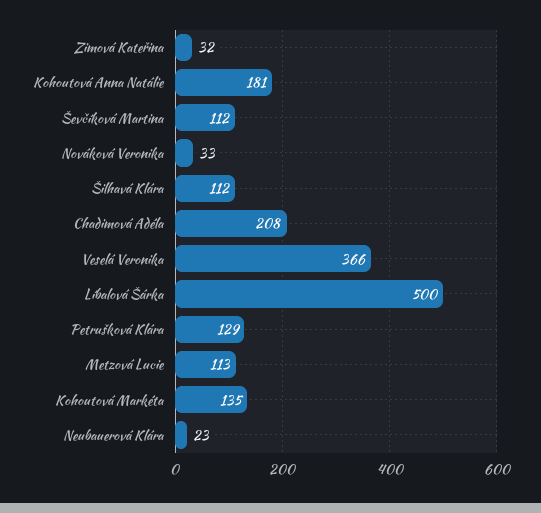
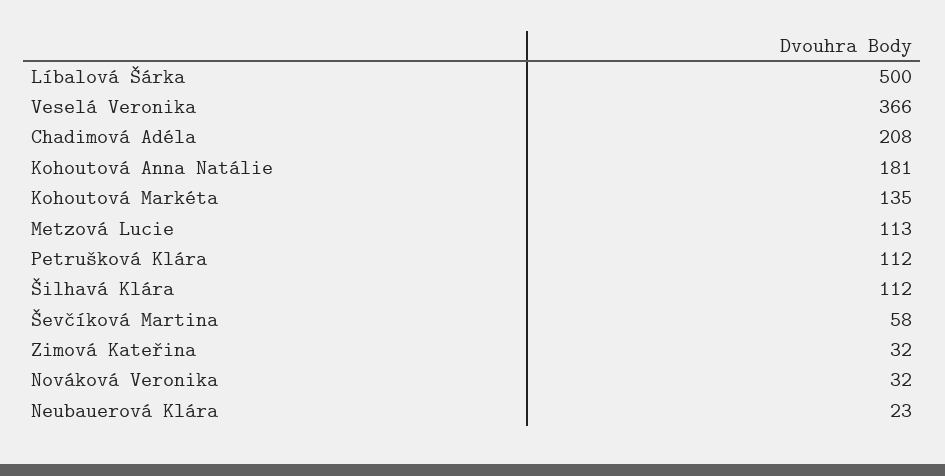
  {
    "Zimová Kateřina": 32,
    "Kohoutová Anna Natálie": 181,
-   "Ševčíková Martina": 112,
+   "Ševčíková Martina": 58,
-   "Nováková Veronika": 33,
+   "Nováková Veronika": 32,
    "Šilhavá Klára": 112,
    "Chadimová Adéla": 208,
    "Veselá Veronika": 366,
    "Líbalová Šárka": 500,
-   "Petrušková Klára": 129,
+   "Petrušková Klára": 112,
    "Metzová Lucie": 113,
    "Kohoutová Markéta": 135,
    "Neubauerová Klára": 23
  }

